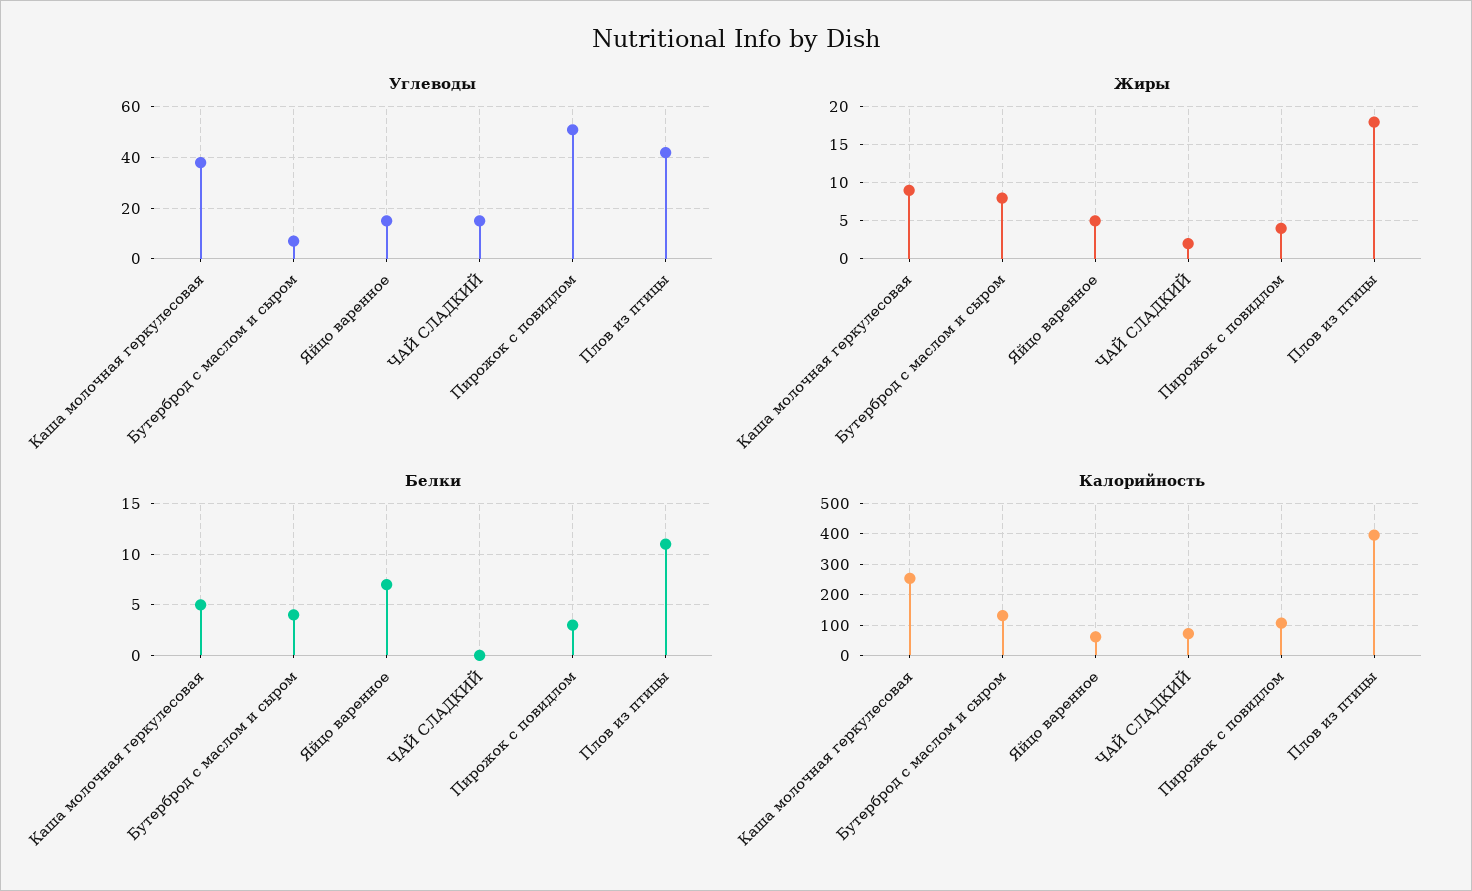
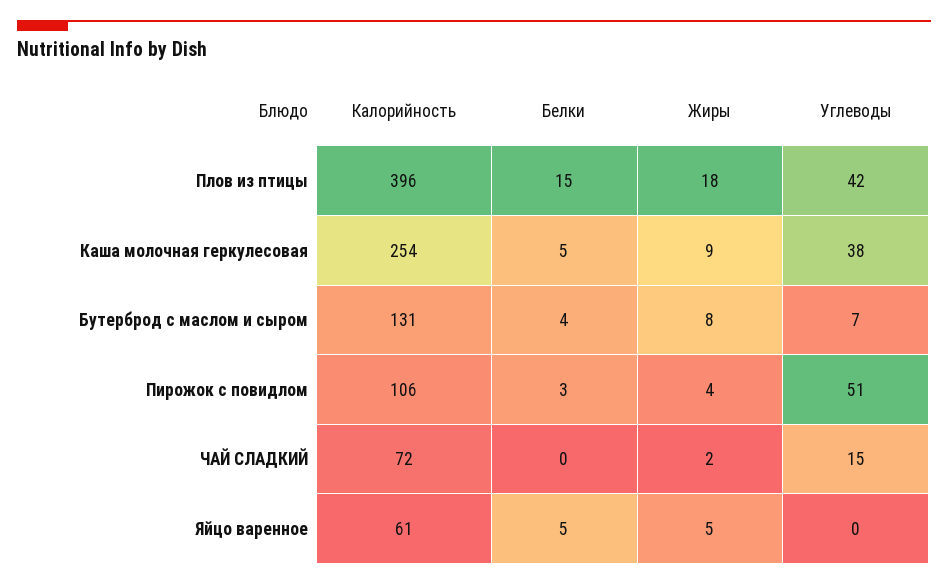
  {
    "Углеводы": {
      "Каша молочная геркулесовая": 38,
      "Бутерброд с маслом и сыром": 7,
-     "Яйцо варенное": 15,
+     "Яйцо варенное": 0,
      "ЧАЙ СЛАДКИЙ": 15,
      "Пирожок с повидлом": 51,
      "Плов из птицы": 42
    },
    "Жиры": {
      "Каша молочная геркулесовая": 9,
      "Бутерброд с маслом и сыром": 8,
      "Яйцо варенное": 5,
      "ЧАЙ СЛАДКИЙ": 2,
      "Пирожок с повидлом": 4,
      "Плов из птицы": 18
    },
    "Белки": {
      "Каша молочная геркулесовая": 5,
      "Бутерброд с маслом и сыром": 4,
-     "Яйцо варенное": 7,
+     "Яйцо варенное": 5,
      "ЧАЙ СЛАДКИЙ": 0,
      "Пирожок с повидлом": 3,
-     "Плов из птицы": 11
+     "Плов из птицы": 15
    },
    "Калорийность": {
      "Каша молочная геркулесовая": 254,
      "Бутерброд с маслом и сыром": 131,
      "Яйцо варенное": 61,
      "ЧАЙ СЛАДКИЙ": 72,
      "Пирожок с повидлом": 106,
      "Плов из птицы": 396
    }
  }

